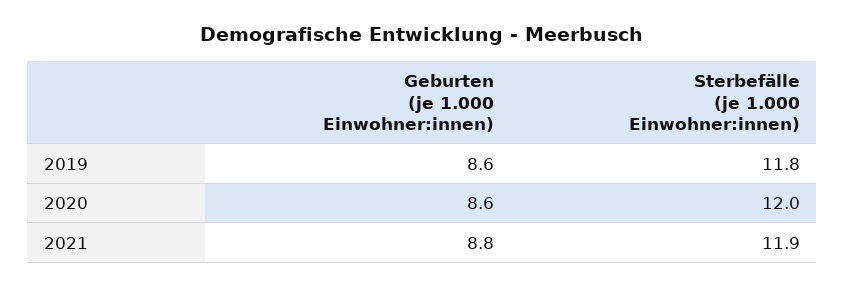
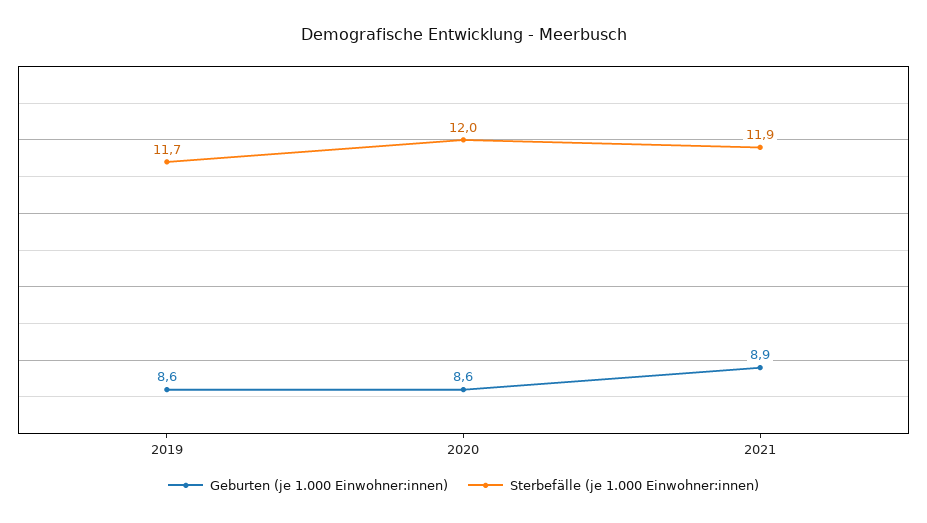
  {
    "Geburten (je 1.000 Einwohner:innen)": {
      "2019": 8.6,
      "2020": 8.6,
-     "2021": 8.8
+     "2021": 8.9
    },
    "Sterbefälle (je 1.000 Einwohner:innen)": {
-     "2019": 11.8,
+     "2019": 11.7,
      "2020": 12,
      "2021": 11.9
    }
  }

